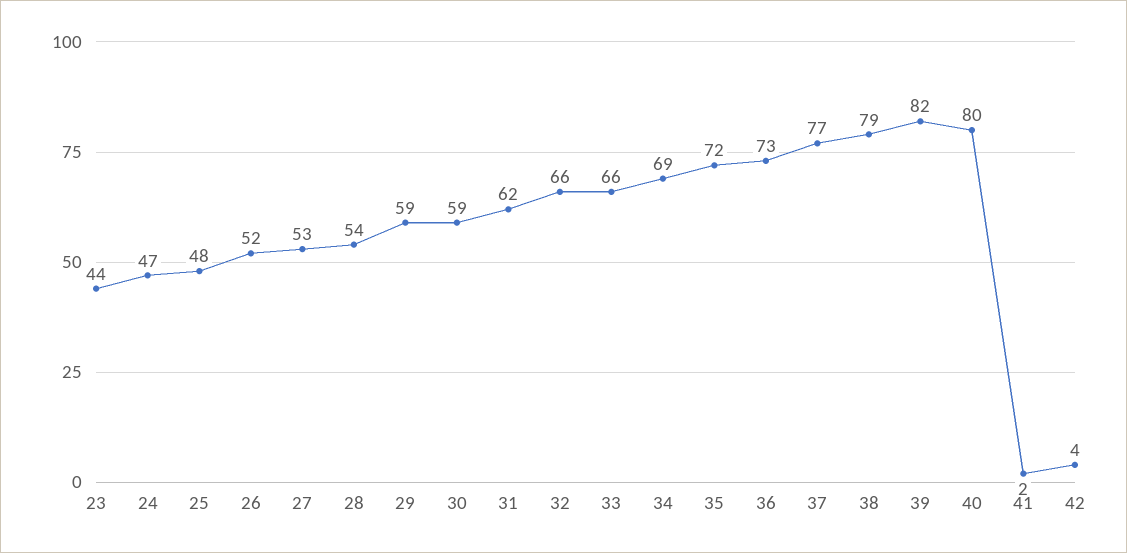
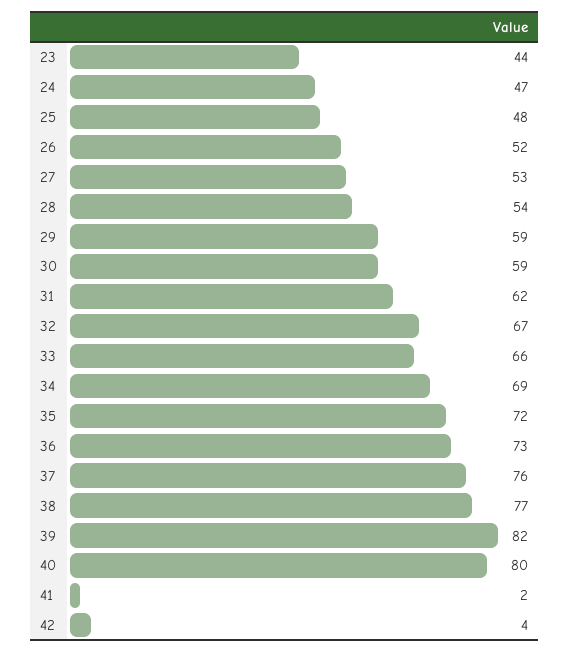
  {
    "23": 44,
    "24": 47,
    "25": 48,
    "26": 52,
    "27": 53,
    "28": 54,
    "29": 59,
    "30": 59,
    "31": 62,
-   "32": 66,
+   "32": 67,
    "33": 66,
    "34": 69,
    "35": 72,
    "36": 73,
-   "37": 77,
+   "37": 76,
-   "38": 79,
+   "38": 77,
    "39": 82,
    "40": 80,
    "41": 2,
    "42": 4
  }

